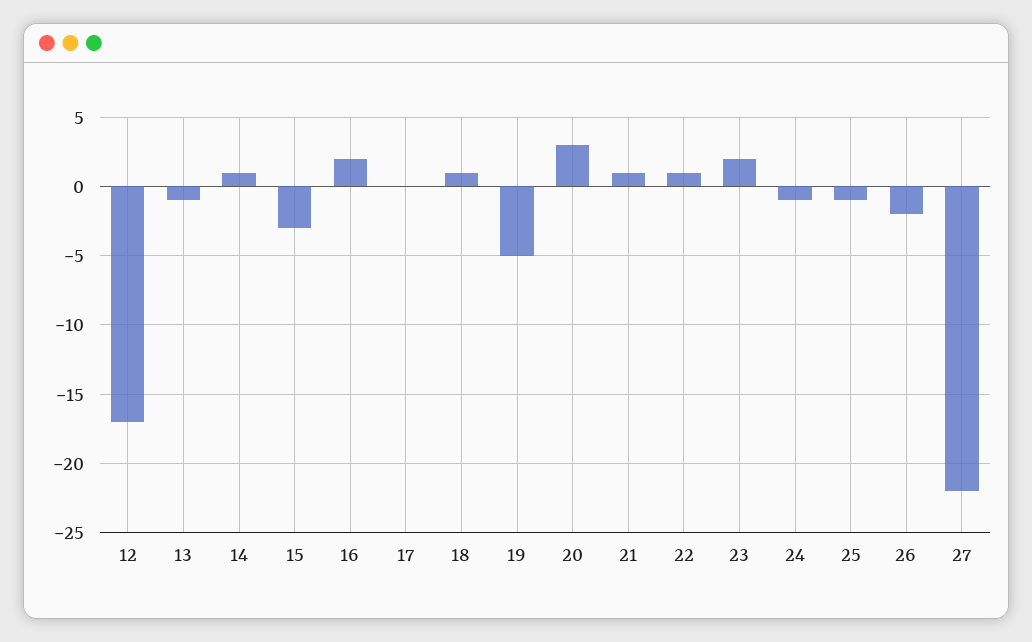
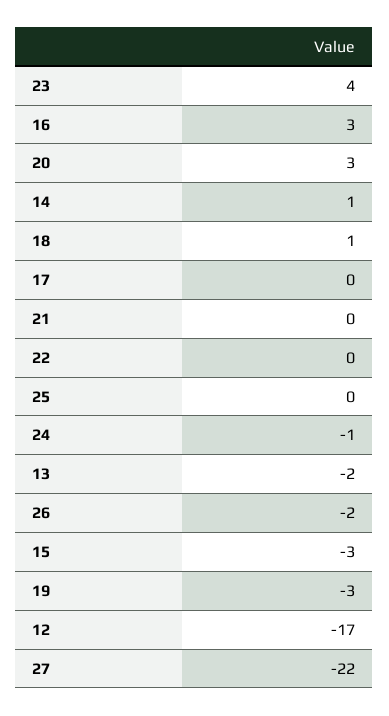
  {
    "12": -17,
-   "13": -1,
+   "13": -2,
    "14": 1,
    "15": -3,
-   "16": 2,
+   "16": 3,
    "17": 0,
    "18": 1,
-   "19": -5,
+   "19": -3,
    "20": 3,
-   "21": 1,
+   "21": 0,
-   "22": 1,
+   "22": 0,
-   "23": 2,
+   "23": 4,
    "24": -1,
-   "25": -1,
+   "25": 0,
    "26": -2,
    "27": -22
  }

